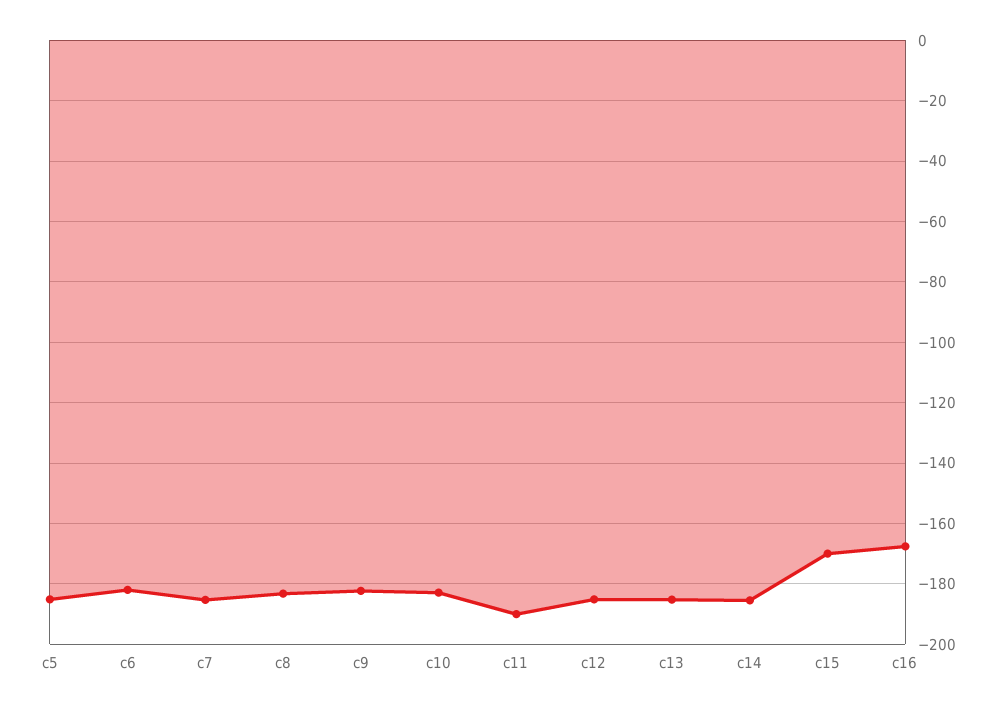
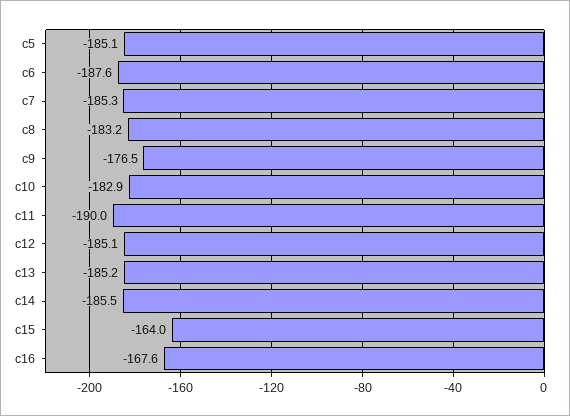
  {
    "c5": -185.1,
-   "c6": -182,
+   "c6": -187.6,
    "c7": -185.3,
    "c8": -183.2,
-   "c9": -182,
+   "c9": -176.5,
    "c10": -182.9,
    "c11": -190,
    "c12": -185.1,
    "c13": -185.2,
    "c14": -185.5,
-   "c15": -170,
+   "c15": -164,
    "c16": -167.6
  }

